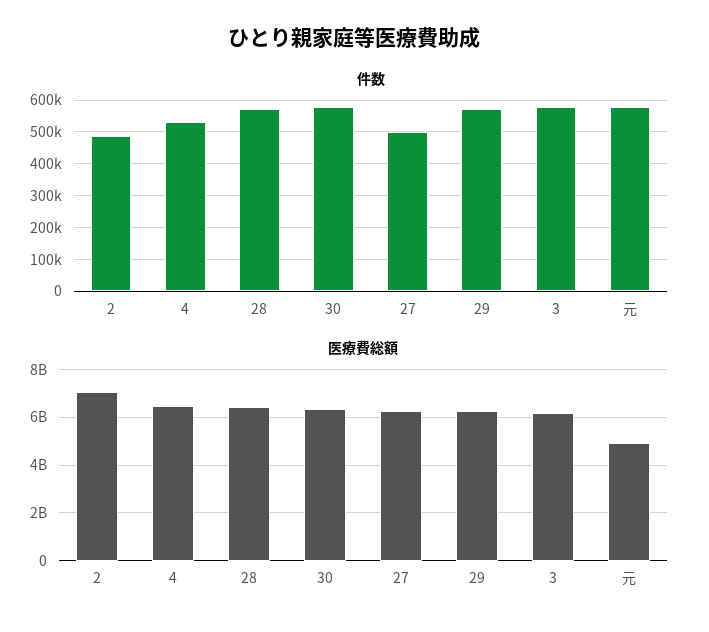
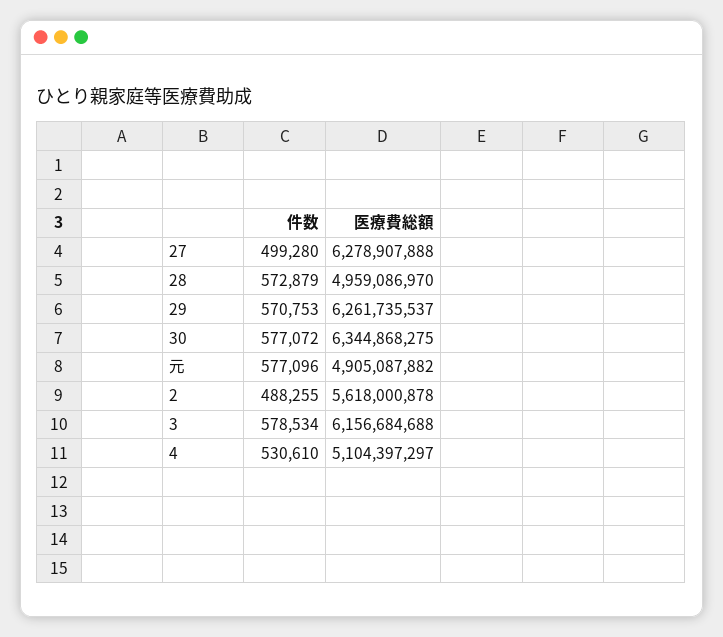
  {
    "件数": {
      "2": 488255,
      "4": 530610,
      "28": 572879,
      "30": 577072,
      "27": 499280,
      "29": 570753,
      "3": 578534,
      "元": 577096
    },
    "医療費総額": {
-     "2": 7000000000,
+     "2": 5618000878,
-     "4": 6500000000,
+     "4": 5104397297,
-     "28": 6500000000,
+     "28": 4959086970,
      "30": 6344868275,
      "27": 6278907888,
      "29": 6261735537,
      "3": 6156684688,
      "元": 4905087882
    }
  }

